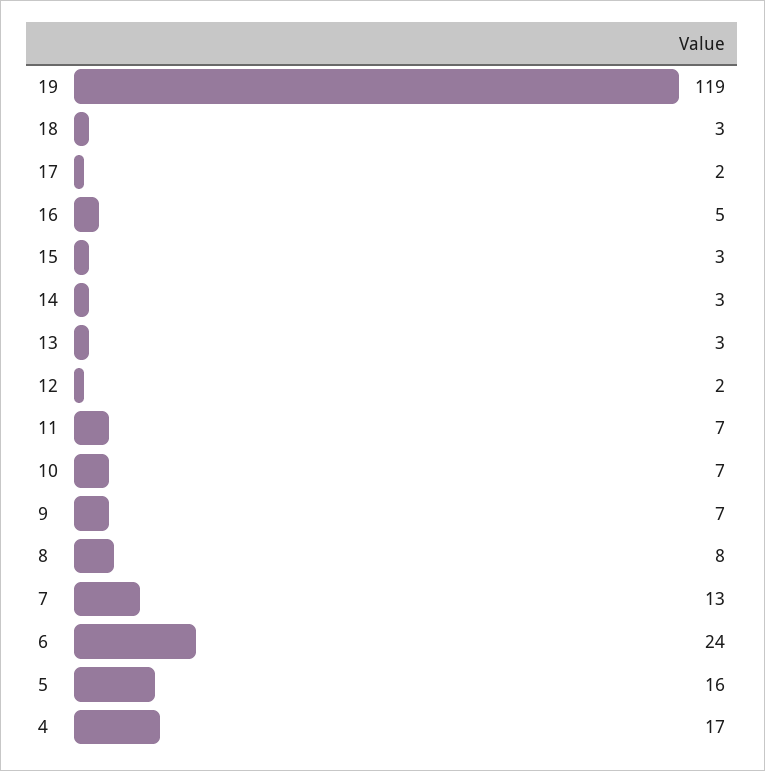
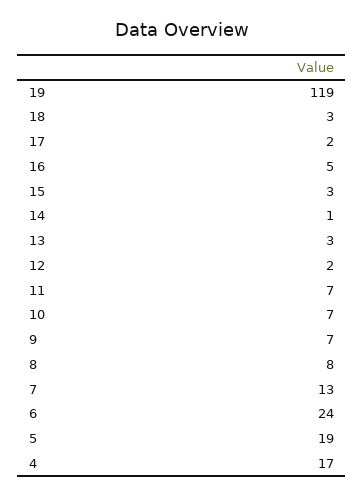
  {
    "19": 119,
    "18": 3,
    "17": 2,
    "16": 5,
    "15": 3,
-   "14": 3,
+   "14": 1,
    "13": 3,
    "12": 2,
    "11": 7,
    "10": 7,
    "9": 7,
    "8": 8,
    "7": 13,
    "6": 24,
-   "5": 16,
+   "5": 19,
    "4": 17
  }

